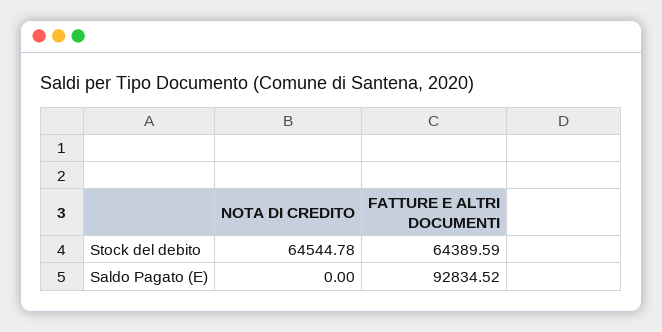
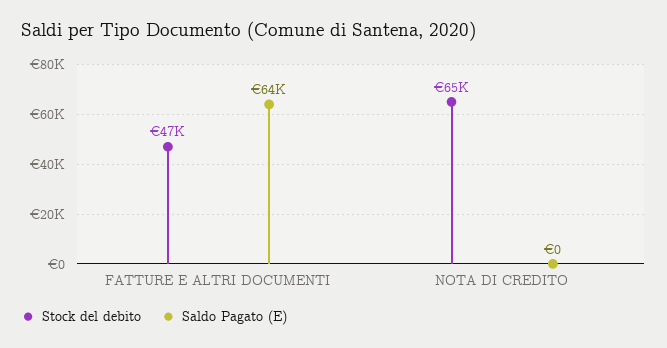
  {
    "Stock del debito": {
      "NOTA DI CREDITO": 64544.78,
-     "FATTURE E ALTRI DOCUMENTI": 64389.59
+     "FATTURE E ALTRI DOCUMENTI": 47000
    },
    "Saldo Pagato (E)": {
      "NOTA DI CREDITO": 0,
-     "FATTURE E ALTRI DOCUMENTI": 92834.52
+     "FATTURE E ALTRI DOCUMENTI": 64000
    }
  }

